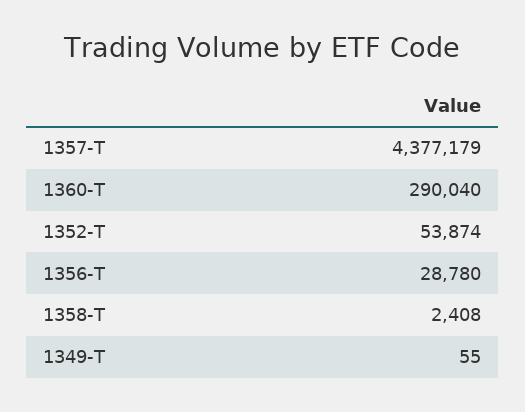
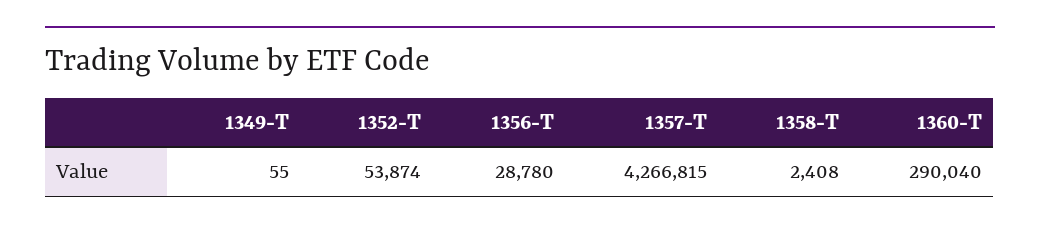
  {
-   "1357-T": 4377179,
+   "1357-T": 4266815,
    "1360-T": 290040,
    "1352-T": 53874,
    "1356-T": 28780,
    "1358-T": 2408,
    "1349-T": 55
  }

